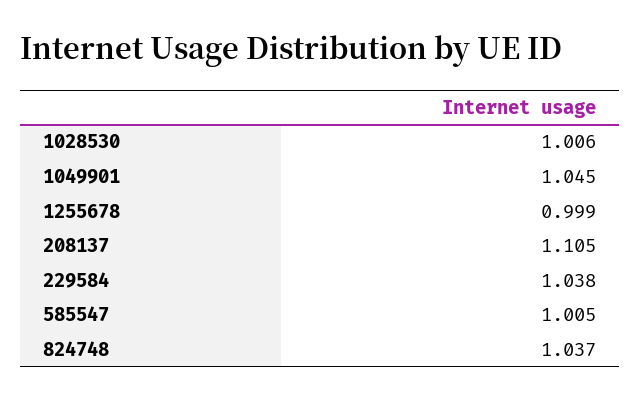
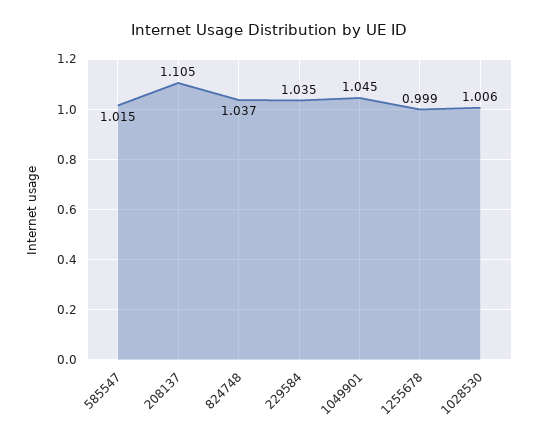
  {
    "1028530": 1.006,
    "1049901": 1.045,
    "1255678": 0.999,
    "208137": 1.105,
-   "229584": 1.038,
+   "229584": 1.035,
-   "585547": 1.005,
+   "585547": 1.015,
    "824748": 1.037
  }

